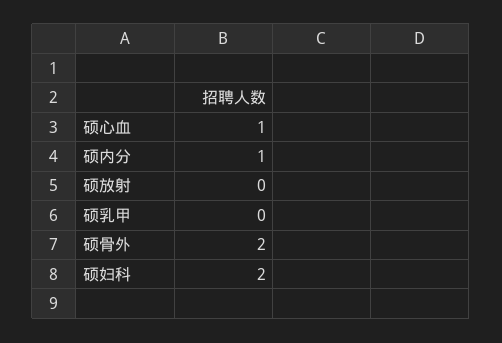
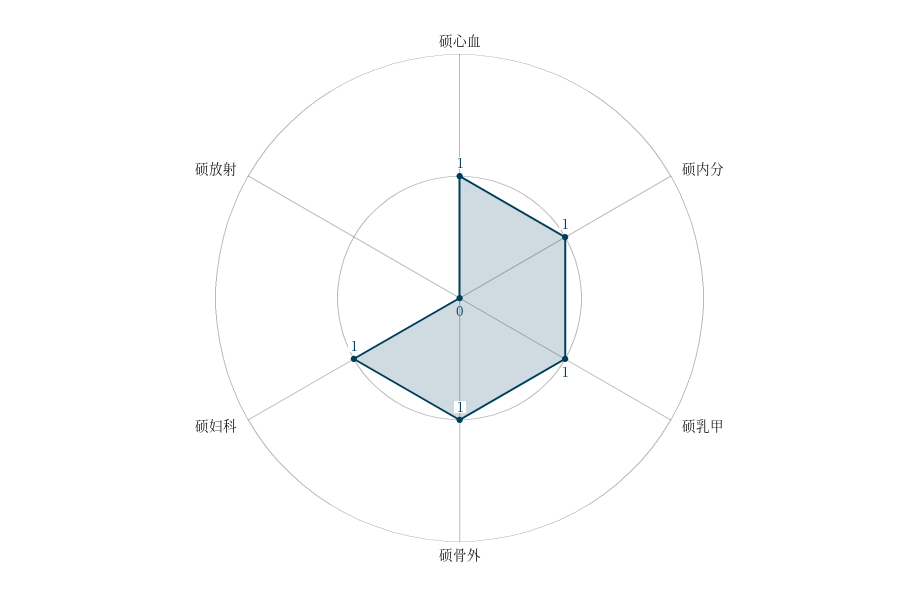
  {
    "硕心血": 1,
    "硕内分": 1,
    "硕放射": 0,
-   "硕乳甲": 0,
+   "硕乳甲": 1,
-   "硕骨外": 2,
+   "硕骨外": 1,
-   "硕妇科": 2
+   "硕妇科": 1
  }

